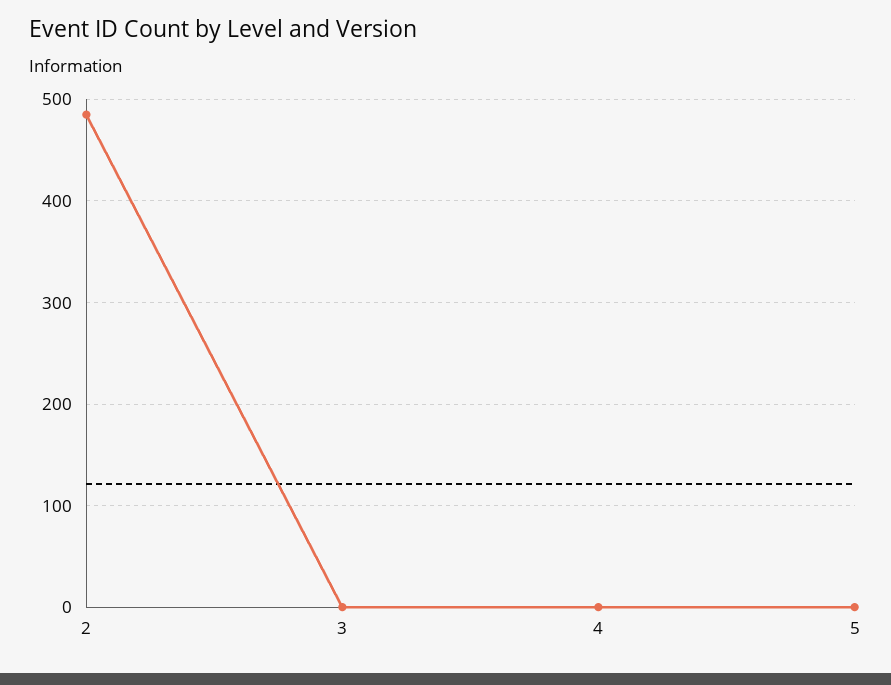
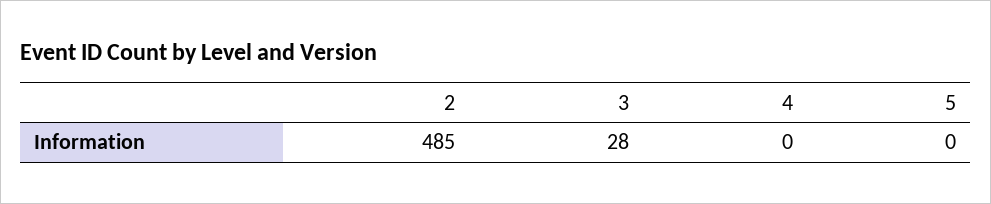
  {
    "2": 485,
-   "3": 0,
+   "3": 28,
    "4": 0,
    "5": 0
  }

